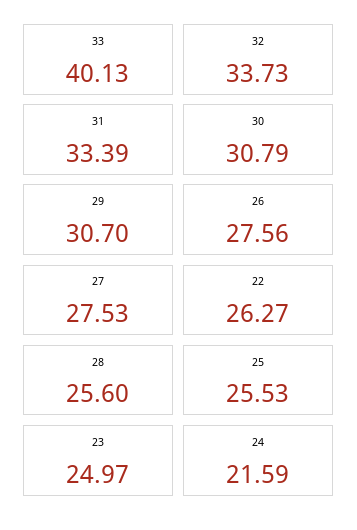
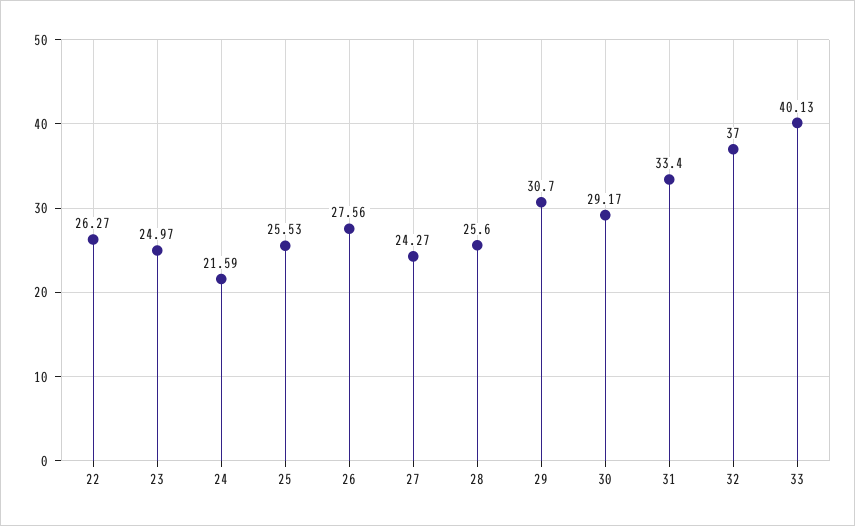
  {
    "33": 40.13,
-   "32": 33.73,
+   "32": 37,
-   "31": 33.39,
+   "31": 33.4,
-   "30": 30.79,
+   "30": 29.17,
    "29": 30.7,
    "26": 27.56,
-   "27": 27.53,
+   "27": 24.27,
    "22": 26.27,
    "28": 25.6,
    "25": 25.53,
    "23": 24.97,
    "24": 21.59
  }

